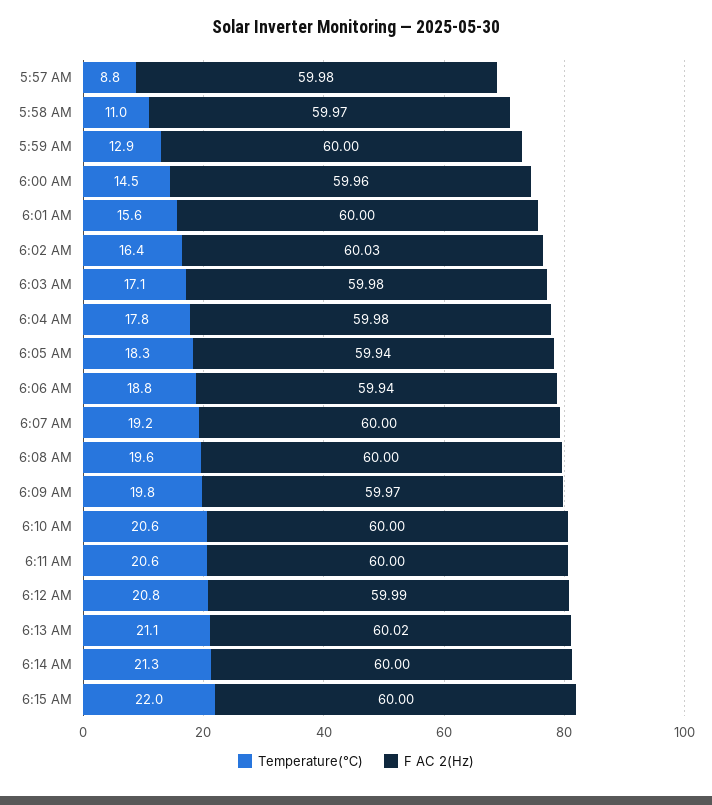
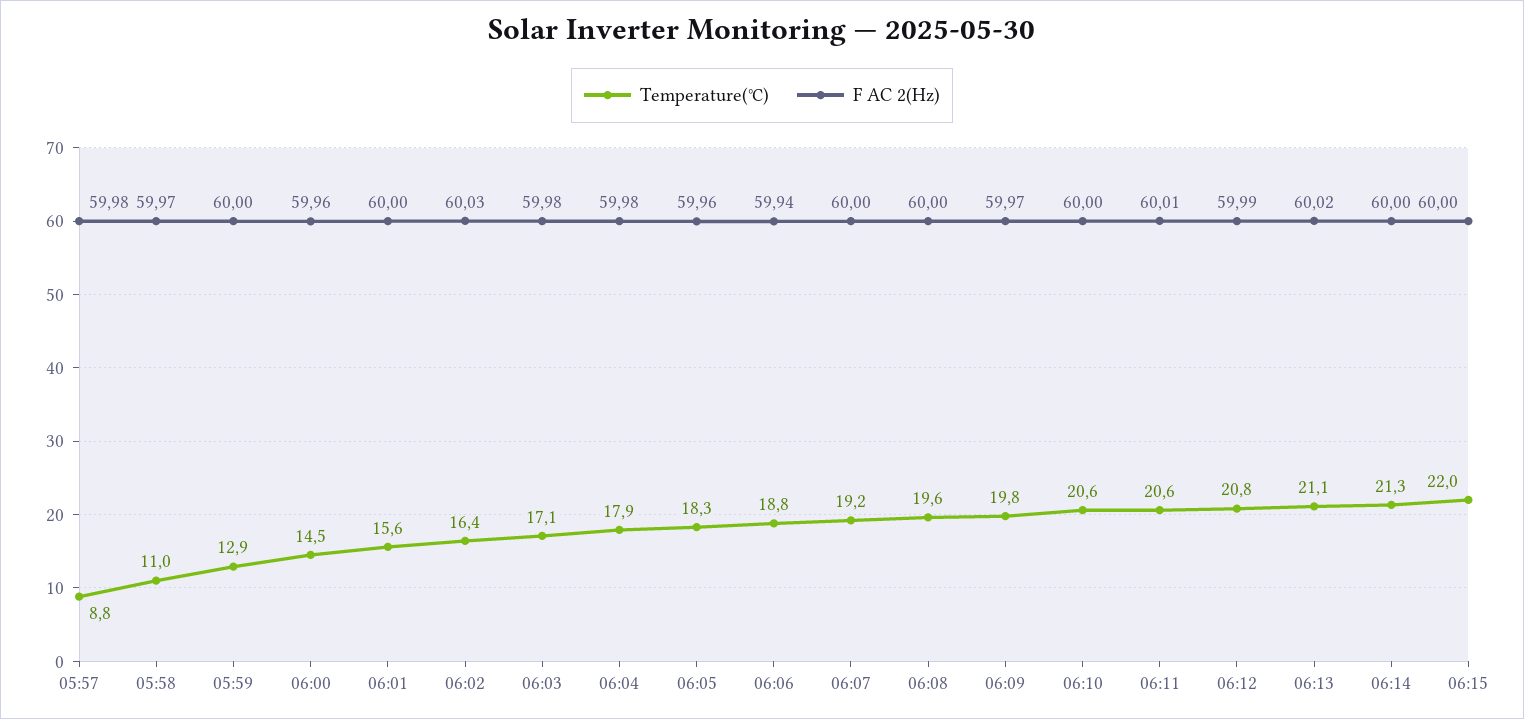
  {
    "Temperature(℃)": {
      "5:57 AM": 8.8,
      "5:58 AM": 11,
      "5:59 AM": 12.9,
      "6:00 AM": 14.5,
      "6:01 AM": 15.6,
      "6:02 AM": 16.4,
      "6:03 AM": 17.1,
-     "6:04 AM": 17.8,
+     "6:04 AM": 17.9,
      "6:05 AM": 18.3,
      "6:06 AM": 18.8,
      "6:07 AM": 19.2,
      "6:08 AM": 19.6,
      "6:09 AM": 19.8,
      "6:10 AM": 20.6,
      "6:11 AM": 20.6,
      "6:12 AM": 20.8,
      "6:13 AM": 21.1,
      "6:14 AM": 21.3,
      "6:15 AM": 22
    },
    "F AC 2(Hz)": {
      "5:57 AM": 59.98,
      "5:58 AM": 59.97,
      "5:59 AM": 60,
      "6:00 AM": 59.96,
      "6:01 AM": 60,
      "6:02 AM": 60.03,
      "6:03 AM": 59.98,
      "6:04 AM": 59.98,
-     "6:05 AM": 59.94,
+     "6:05 AM": 59.96,
      "6:06 AM": 59.94,
      "6:07 AM": 60,
      "6:08 AM": 60,
      "6:09 AM": 59.97,
      "6:10 AM": 60,
-     "6:11 AM": 60,
+     "6:11 AM": 60.01,
      "6:12 AM": 59.99,
      "6:13 AM": 60.02,
      "6:14 AM": 60,
      "6:15 AM": 60
    }
  }

